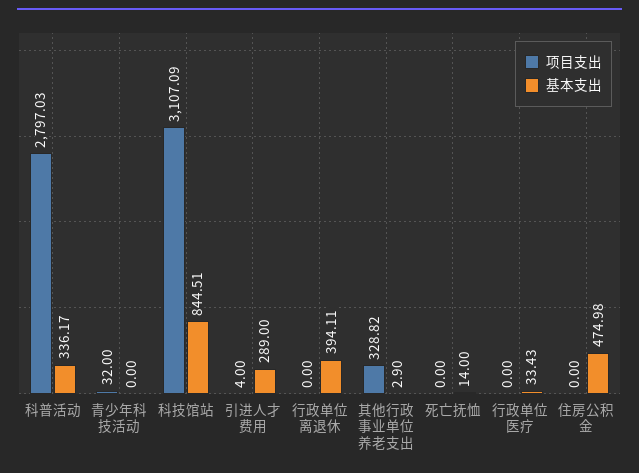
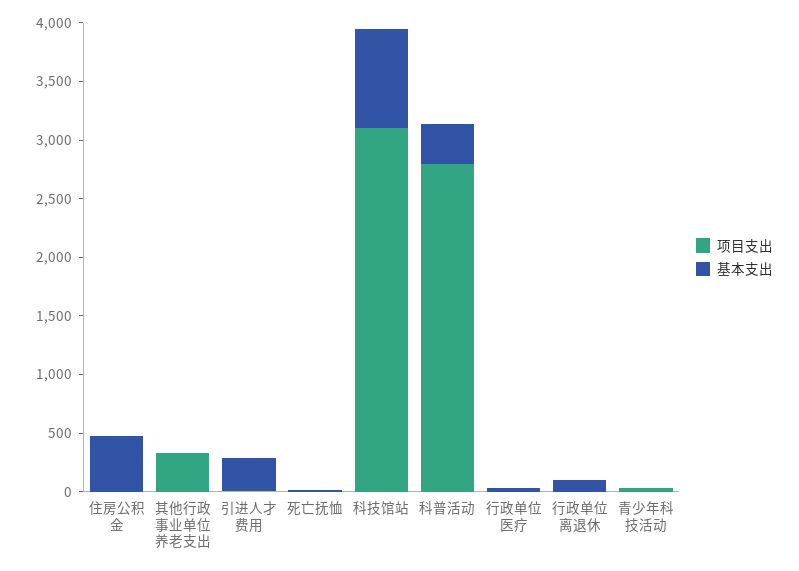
  {
    "项目支出": {
      "科普活动": 2797.03,
      "青少年科技活动": 32,
      "科技馆站": 3107.09,
      "引进人才费用": 4,
      "行政单位离退休": 0,
      "其他行政事业单位养老支出": 328.82,
      "死亡抚恤": 0,
      "行政单位医疗": 0,
      "住房公积金": 0
    },
    "基本支出": {
      "科普活动": 336.17,
      "青少年科技活动": 0,
      "科技馆站": 844.51,
      "引进人才费用": 289,
-     "行政单位离退休": 394.11,
+     "行政单位离退休": 100,
      "其他行政事业单位养老支出": 2.9,
      "死亡抚恤": 14,
      "行政单位医疗": 33.43,
      "住房公积金": 474.98
    }
  }

